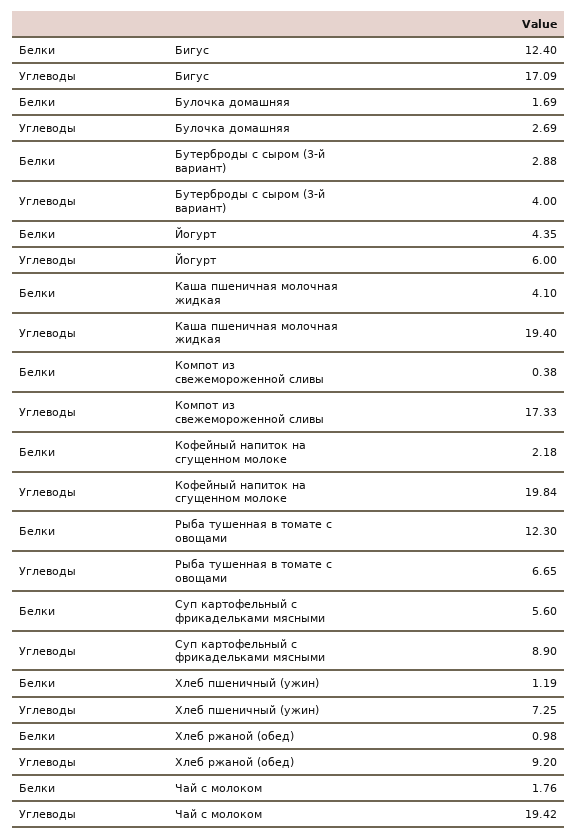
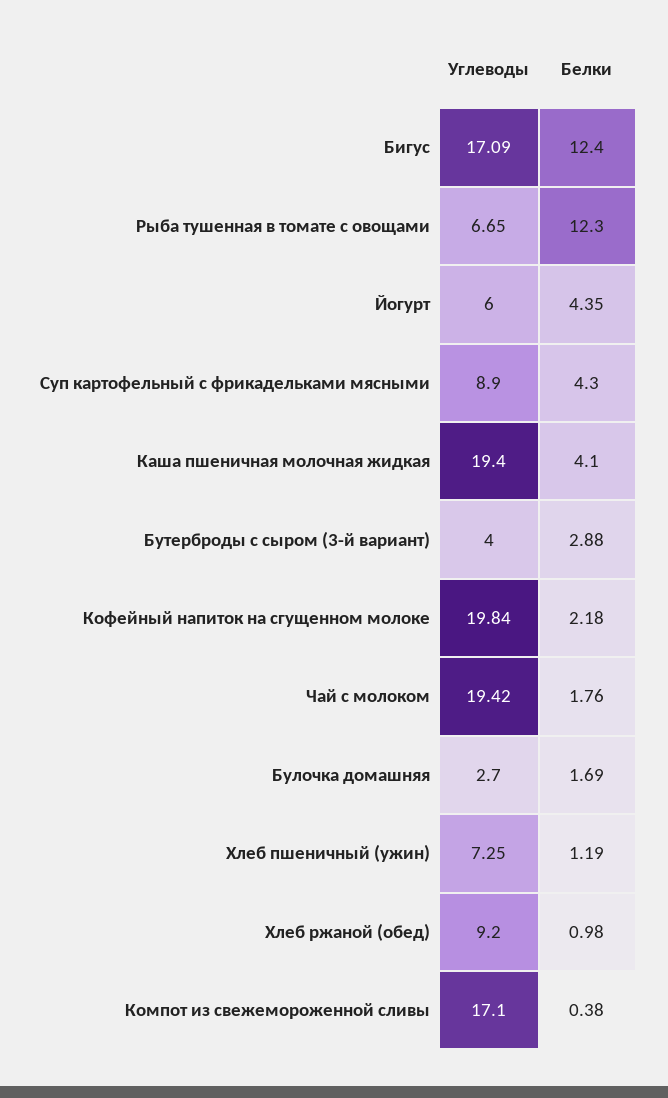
  {
    "Белки": {
      "Бигус": 12.4,
      "Булочка домашняя": 1.69,
      "Бутерброды с сыром (3-й вариант)": 2.88,
      "Йогурт": 4.35,
      "Каша пшеничная молочная жидкая": 4.1,
      "Компот из свежемороженной сливы": 0.38,
      "Кофейный напиток на сгущенном молоке": 2.18,
      "Рыба тушенная в томате с овощами": 12.3,
-     "Суп картофельный с фрикадельками мясными": 5.6,
+     "Суп картофельный с фрикадельками мясными": 4.3,
      "Хлеб пшеничный (ужин)": 1.19,
      "Хлеб ржаной (обед)": 0.98,
      "Чай с молоком": 1.76
    },
    "Углеводы": {
      "Бигус": 17.09,
-     "Булочка домашняя": 2.69,
+     "Булочка домашняя": 2.7,
      "Бутерброды с сыром (3-й вариант)": 4,
      "Йогурт": 6,
      "Каша пшеничная молочная жидкая": 19.4,
-     "Компот из свежемороженной сливы": 17.33,
+     "Компот из свежемороженной сливы": 17.1,
      "Кофейный напиток на сгущенном молоке": 19.84,
      "Рыба тушенная в томате с овощами": 6.65,
      "Суп картофельный с фрикадельками мясными": 8.9,
      "Хлеб пшеничный (ужин)": 7.25,
      "Хлеб ржаной (обед)": 9.2,
      "Чай с молоком": 19.42
    }
  }

